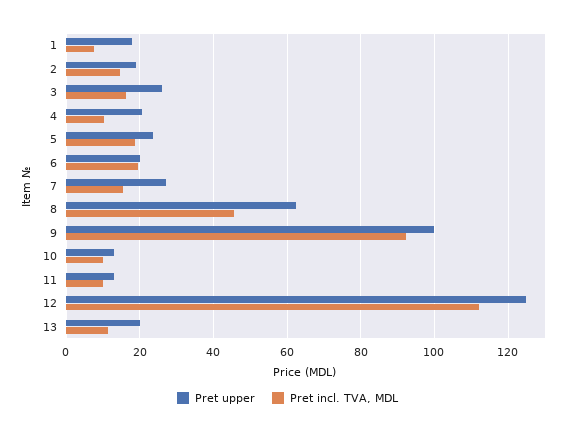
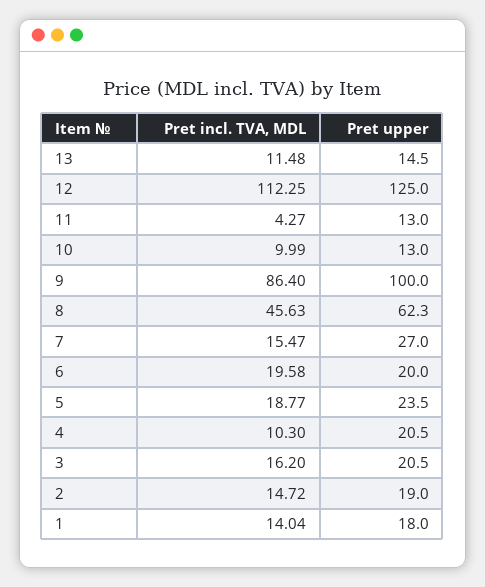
  {
    "Pret upper": {
      "1": 18,
      "2": 19,
-     "3": 26,
+     "3": 20.5,
      "4": 20.5,
      "5": 23.5,
      "6": 20,
      "7": 27,
      "8": 62.3,
      "9": 100,
      "10": 13,
      "11": 13,
      "12": 125,
-     "13": 20
+     "13": 14.5
    },
    "Pret incl. TVA, MDL": {
-     "1": 8,
+     "1": 14.04,
      "2": 14.72,
      "3": 16.2,
      "4": 10.3,
      "5": 18.77,
      "6": 19.58,
      "7": 15.47,
      "8": 45.63,
-     "9": 92,
+     "9": 86.4,
      "10": 9.99,
-     "11": 10,
+     "11": 4.27,
      "12": 112.25,
      "13": 11.48
    }
  }

